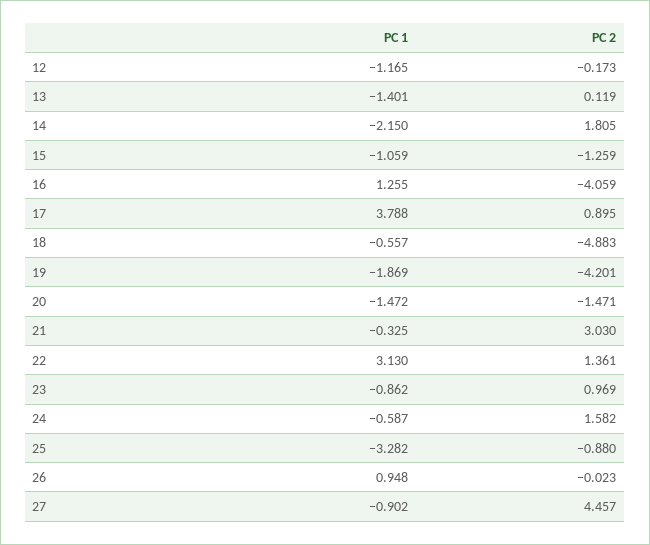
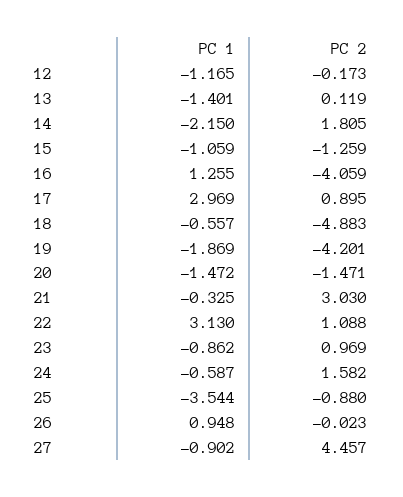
  {
    "PC 1": {
      "12": -1.165,
      "13": -1.401,
      "14": -2.15,
      "15": -1.059,
      "16": 1.255,
-     "17": 3.788,
+     "17": 2.969,
      "18": -0.557,
      "19": -1.869,
      "20": -1.472,
      "21": -0.325,
      "22": 3.13,
      "23": -0.862,
      "24": -0.587,
-     "25": -3.282,
+     "25": -3.544,
      "26": 0.948,
      "27": -0.902
    },
    "PC 2": {
      "12": -0.173,
      "13": 0.119,
      "14": 1.805,
      "15": -1.259,
      "16": -4.059,
      "17": 0.895,
      "18": -4.883,
      "19": -4.201,
      "20": -1.471,
      "21": 3.03,
-     "22": 1.361,
+     "22": 1.088,
      "23": 0.969,
      "24": 1.582,
      "25": -0.88,
      "26": -0.023,
      "27": 4.457
    }
  }

